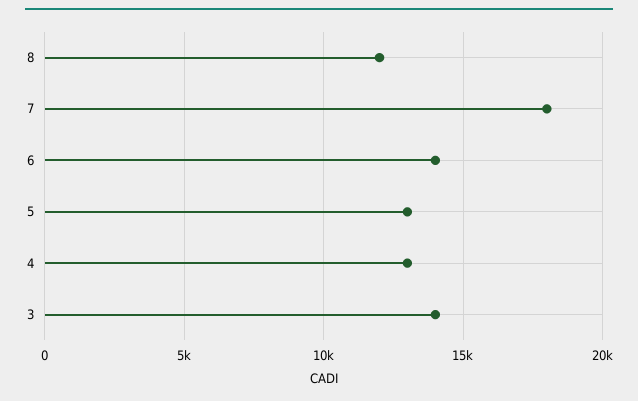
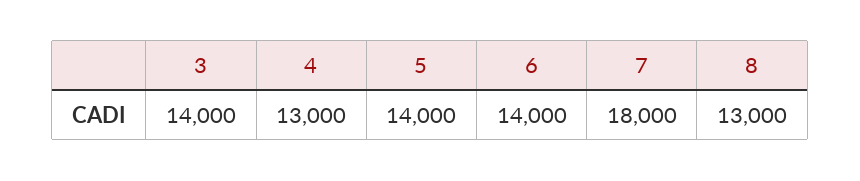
  {
-   "8": 12000,
+   "8": 13000,
    "7": 18000,
    "6": 14000,
-   "5": 13000,
+   "5": 14000,
    "4": 13000,
    "3": 14000
  }

